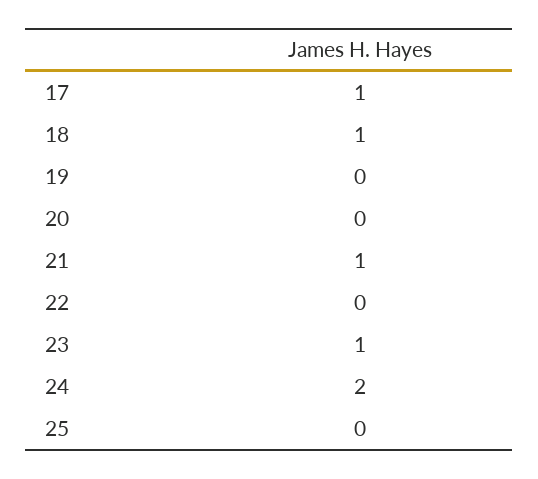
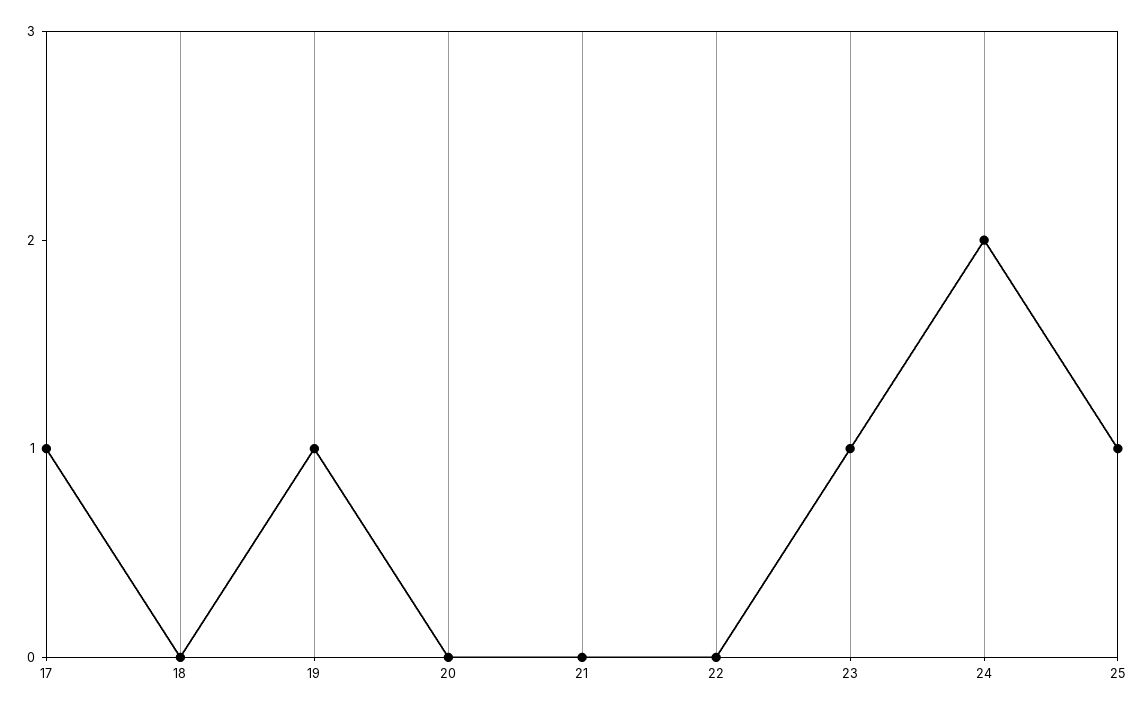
  {
    "17": 1,
-   "18": 1,
+   "18": 0,
-   "19": 0,
+   "19": 1,
    "20": 0,
-   "21": 1,
+   "21": 0,
    "22": 0,
    "23": 1,
    "24": 2,
-   "25": 0
+   "25": 1
  }

